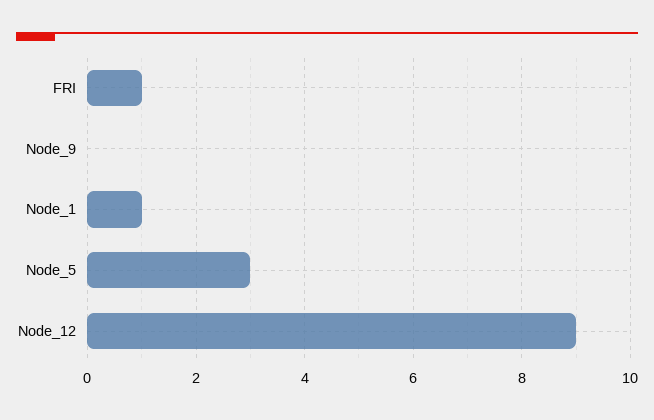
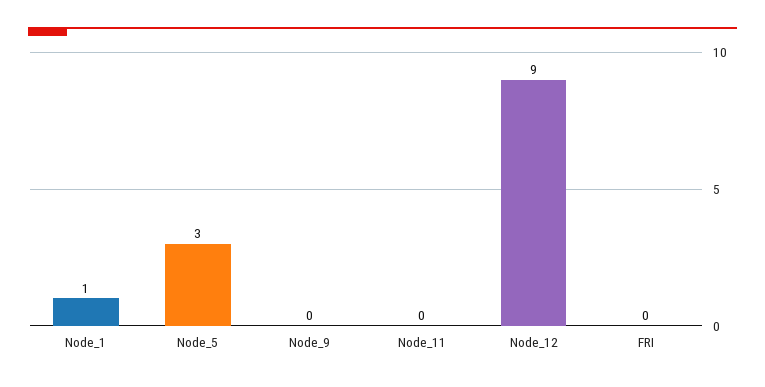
  {
-   "FRI": 1,
+   "FRI": 0,
    "Node_9": 0,
    "Node_1": 1,
    "Node_5": 3,
-   "Node_12": 9
+   "Node_12": 9,
+   "Node_11": 0
  }

